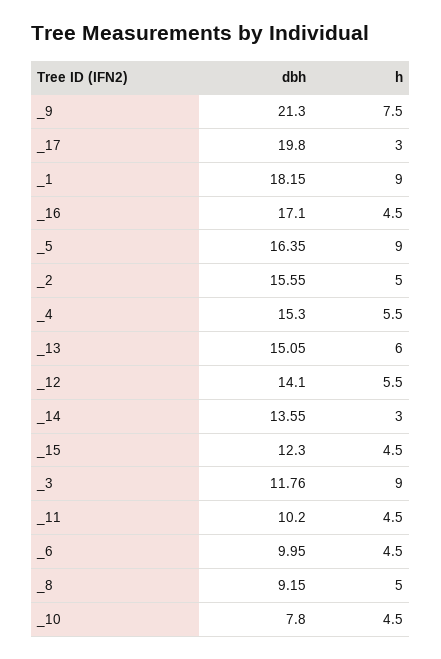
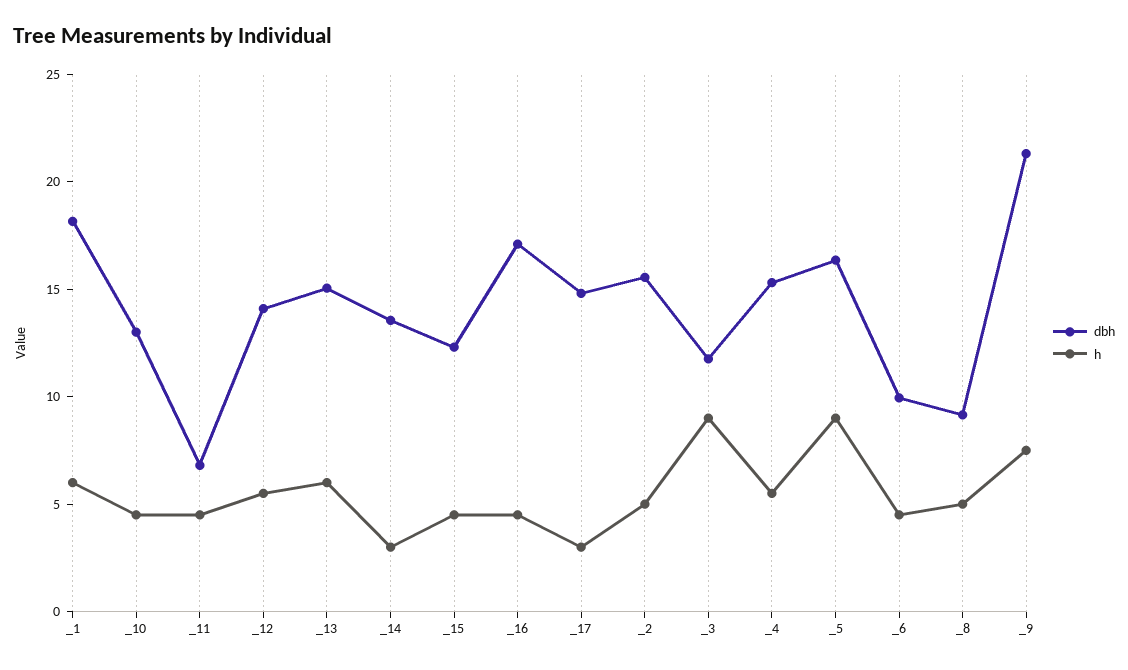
  {
    "dbh": {
      "_9": 21.3,
-     "_17": 19.8,
+     "_17": 15,
      "_1": 18.15,
      "_16": 17.1,
      "_5": 16.35,
      "_2": 15.55,
      "_4": 15.3,
      "_13": 15.05,
      "_12": 14.1,
      "_14": 13.55,
      "_15": 12.3,
      "_3": 11.76,
-     "_11": 10.2,
+     "_11": 7,
      "_6": 9.95,
      "_8": 9.15,
-     "_10": 7.8
+     "_10": 13
    },
    "h": {
      "_9": 7.5,
      "_17": 3,
-     "_1": 9,
+     "_1": 6,
      "_16": 4.5,
      "_5": 9,
      "_2": 5,
      "_4": 5.5,
      "_13": 6,
      "_12": 5.5,
      "_14": 3,
      "_15": 4.5,
      "_3": 9,
      "_11": 4.5,
      "_6": 4.5,
      "_8": 5,
      "_10": 4.5
    }
  }

